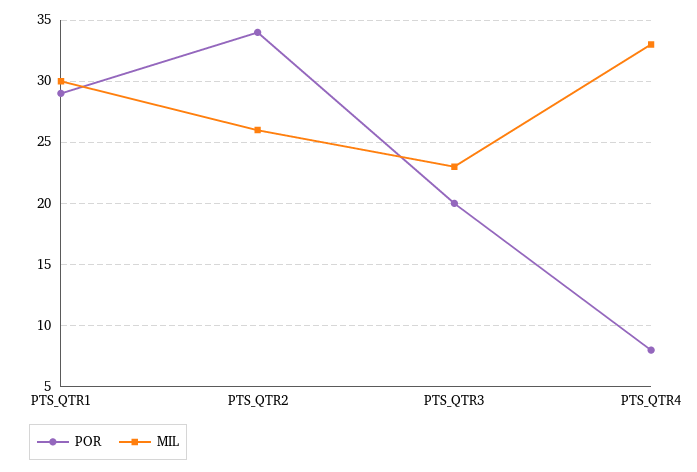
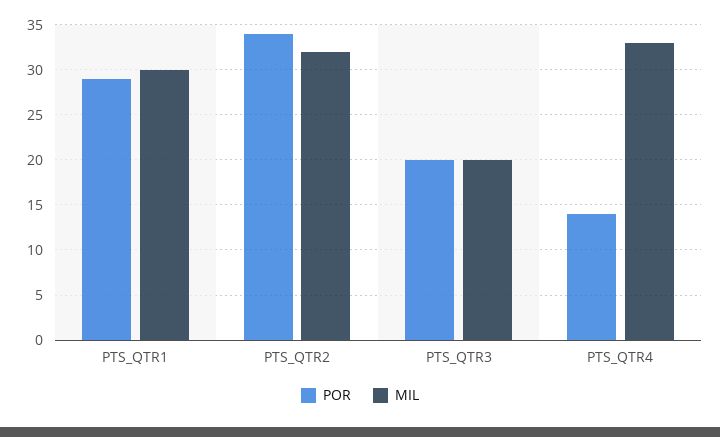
  {
    "POR": {
      "PTS_QTR1": 29,
      "PTS_QTR2": 34,
      "PTS_QTR3": 20,
-     "PTS_QTR4": 8
+     "PTS_QTR4": 14
    },
    "MIL": {
      "PTS_QTR1": 30,
-     "PTS_QTR2": 26,
+     "PTS_QTR2": 32,
-     "PTS_QTR3": 23,
+     "PTS_QTR3": 20,
      "PTS_QTR4": 33
    }
  }

